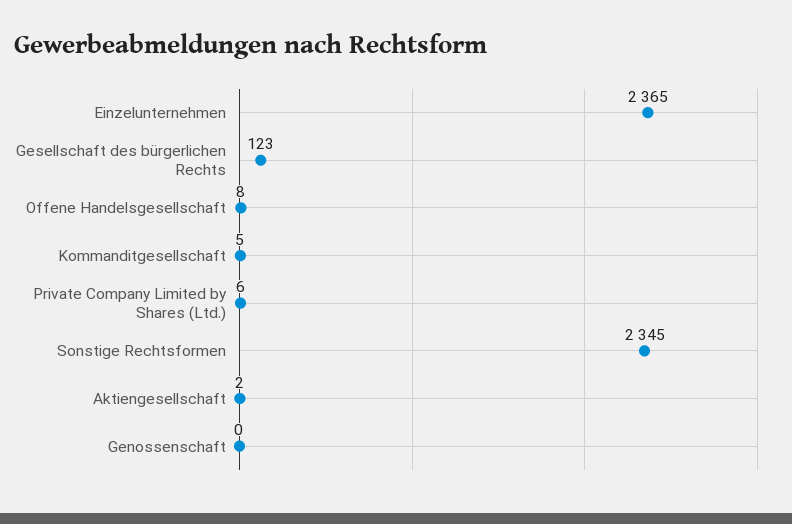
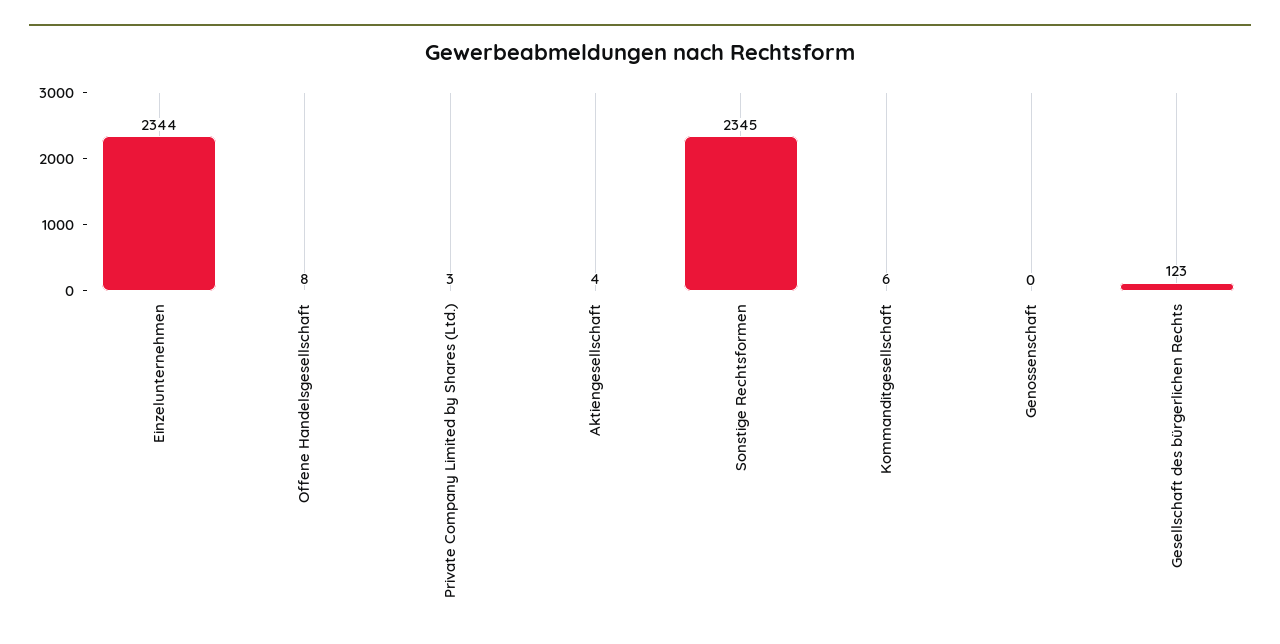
  {
-   "Einzelunternehmen": 2365,
+   "Einzelunternehmen": 2344,
    "Gesellschaft des bürgerlichen Rechts": 123,
    "Offene Handelsgesellschaft": 8,
-   "Kommanditgesellschaft": 5,
+   "Kommanditgesellschaft": 6,
-   "Private Company Limited by Shares (Ltd.)": 6,
+   "Private Company Limited by Shares (Ltd.)": 3,
    "Sonstige Rechtsformen": 2345,
-   "Aktiengesellschaft": 2,
+   "Aktiengesellschaft": 4,
    "Genossenschaft": 0
  }

